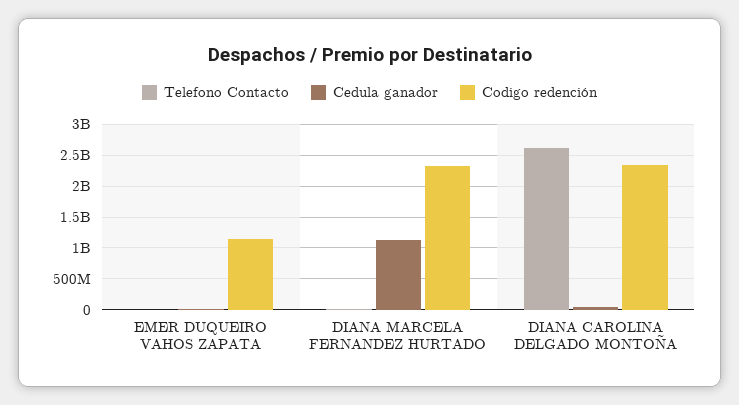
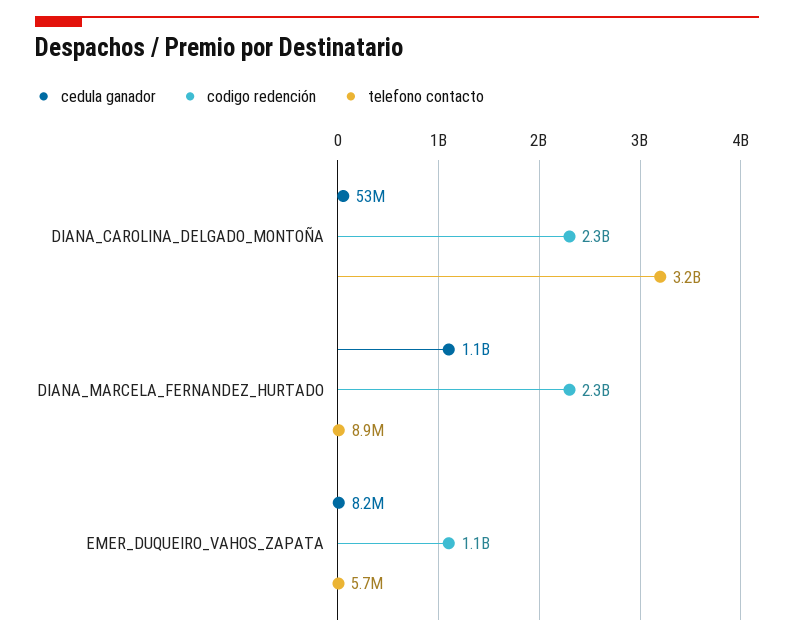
  {
    "Telefono Contacto": {
      "EMER DUQUEIRO VAHOS ZAPATA": 5700000,
      "DIANA MARCELA FERNANDEZ HURTADO": 8900000,
-     "DIANA CAROLINA DELGADO MONTOÑA": 2600000000
+     "DIANA CAROLINA DELGADO MONTOÑA": 3200000000
    },
    "Cedula ganador": {
      "EMER DUQUEIRO VAHOS ZAPATA": 8200000,
      "DIANA MARCELA FERNANDEZ HURTADO": 1100000000,
      "DIANA CAROLINA DELGADO MONTOÑA": 53000000
    },
    "Codigo redención": {
      "EMER DUQUEIRO VAHOS ZAPATA": 1100000000,
      "DIANA MARCELA FERNANDEZ HURTADO": 2300000000,
      "DIANA CAROLINA DELGADO MONTOÑA": 2300000000
    }
  }

